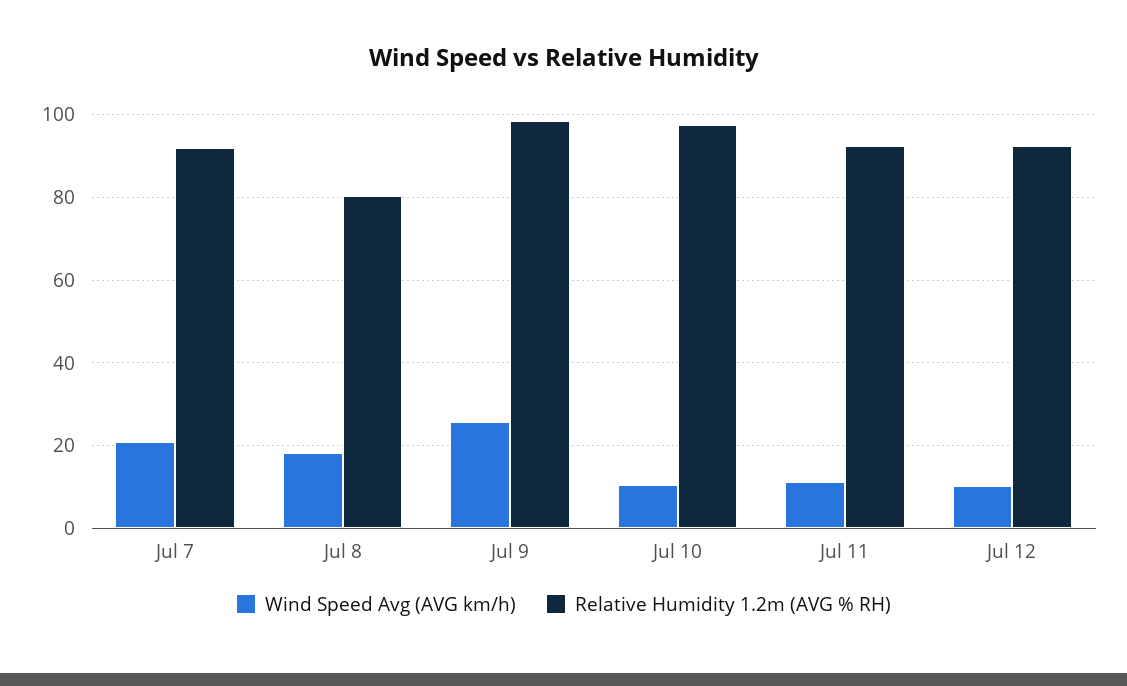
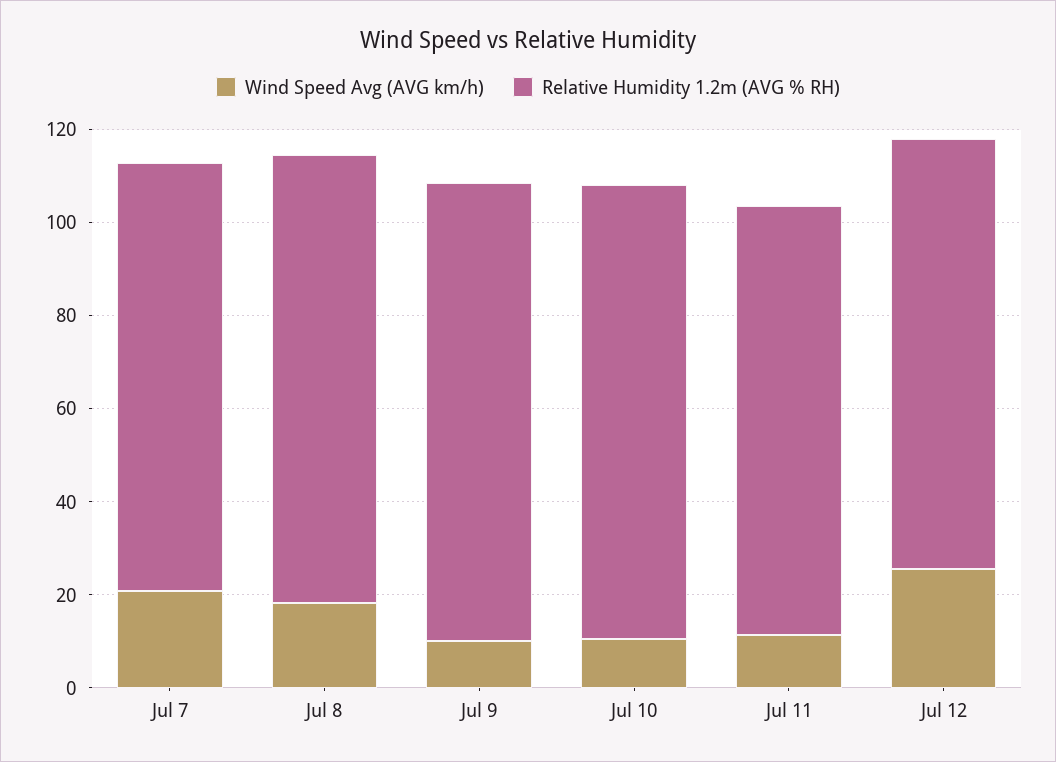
  {
    "Wind Speed Avg (AVG km/h)": {
      "Jul 7": 20,
      "Jul 8": 18,
-     "Jul 9": 26,
+     "Jul 9": 10,
      "Jul 10": 10,
      "Jul 11": 12,
-     "Jul 12": 10
+     "Jul 12": 25
    },
    "Relative Humidity 1.2m (AVG % RH)": {
      "Jul 7": 92,
-     "Jul 8": 80,
+     "Jul 8": 95,
      "Jul 9": 98,
      "Jul 10": 98,
      "Jul 11": 92,
      "Jul 12": 92
    }
  }

